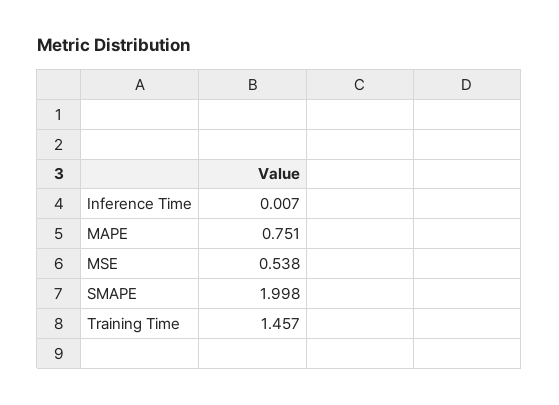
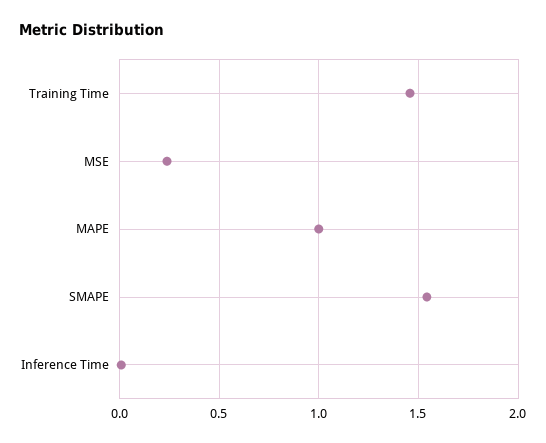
  {
    "Inference Time": 0.007,
-   "MAPE": 0.751,
+   "MAPE": 1,
-   "MSE": 0.538,
+   "MSE": 0.25,
-   "SMAPE": 1.998,
+   "SMAPE": 1.55,
    "Training Time": 1.457
  }

